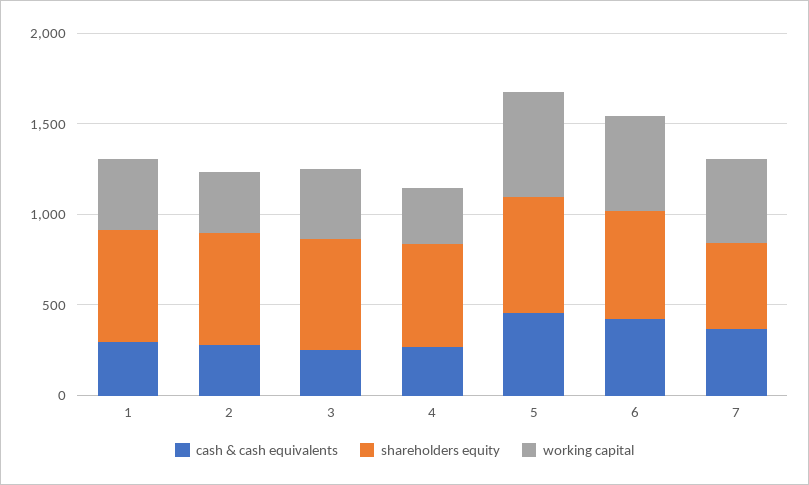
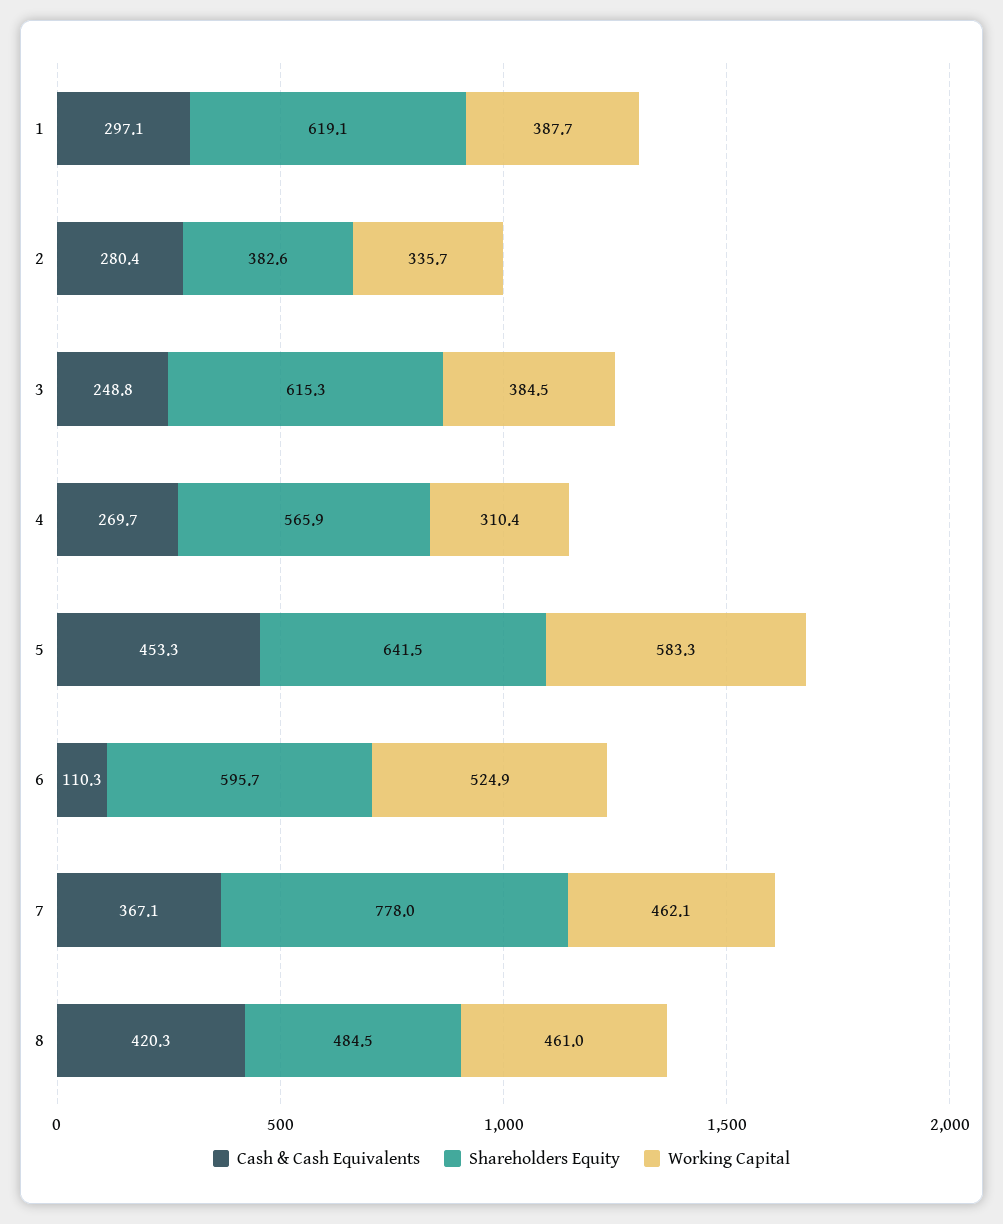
  {
    "cash & cash equivalents": {
      "1": 297.1,
      "2": 280.4,
      "3": 248.8,
      "4": 269.7,
      "5": 453.3,
-     "6": 400,
+     "6": 110.3,
-     "7": 367.1
+     "7": 367.1,
+     "8": 420.3
    },
    "shareholders equity": {
      "1": 619.1,
-     "2": 600,
+     "2": 382.6,
      "3": 615.3,
      "4": 565.9,
      "5": 641.5,
      "6": 595.7,
-     "7": 500
+     "7": 778,
+     "8": 484.5
    },
    "working capital": {
      "1": 387.7,
      "2": 335.7,
      "3": 384.5,
      "4": 310.4,
      "5": 583.3,
      "6": 524.9,
-     "7": 462.1
+     "7": 462.1,
+     "8": 461
    }
  }

